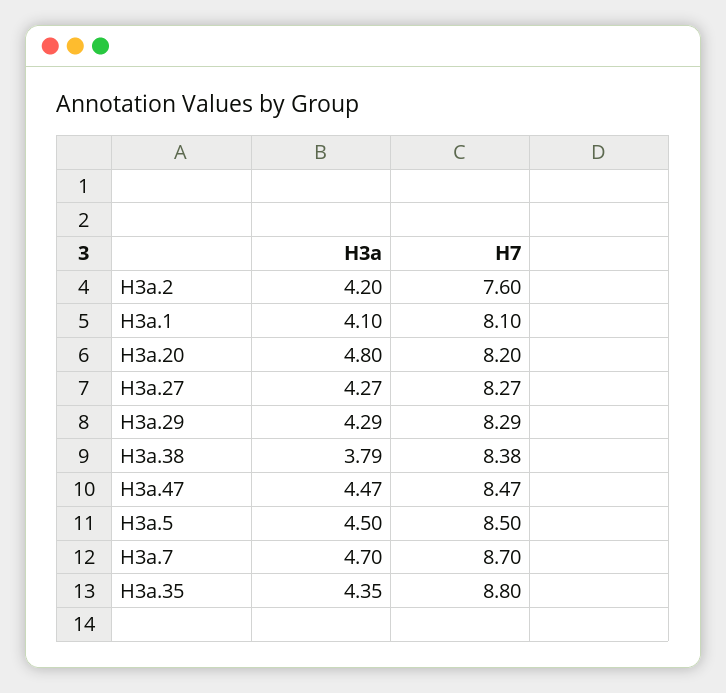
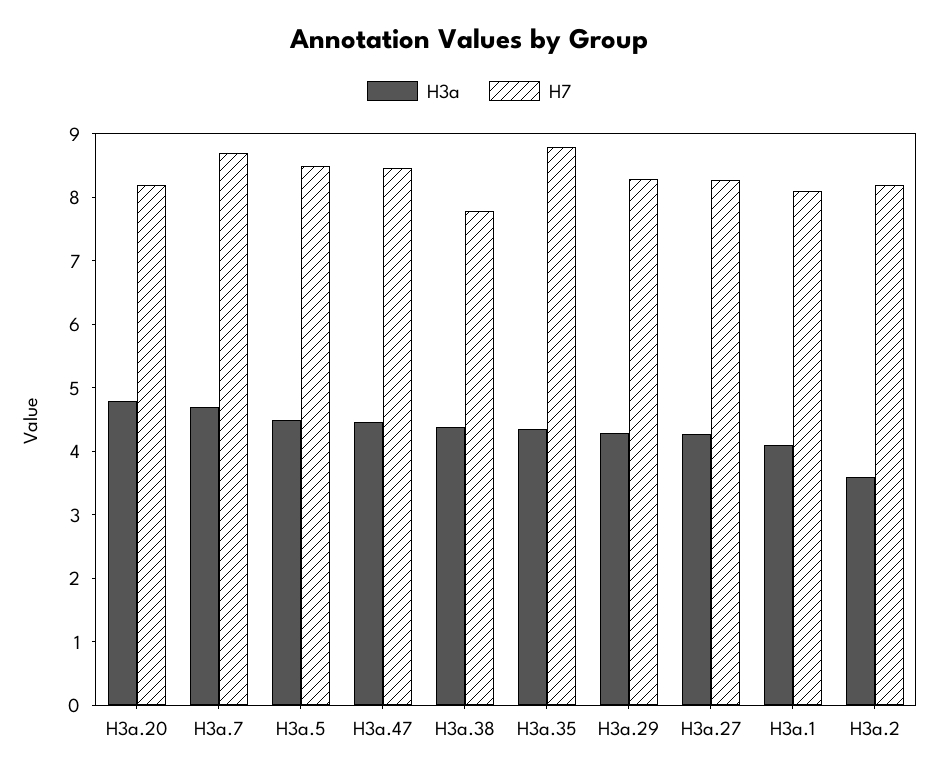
  {
    "H3a": {
-     "H3a.2": 4.2,
+     "H3a.2": 3.6,
      "H3a.1": 4.1,
      "H3a.20": 4.8,
      "H3a.27": 4.27,
      "H3a.29": 4.29,
-     "H3a.38": 3.79,
+     "H3a.38": 4.4,
      "H3a.47": 4.47,
      "H3a.5": 4.5,
      "H3a.7": 4.7,
      "H3a.35": 4.35
    },
    "H7": {
-     "H3a.2": 7.6,
+     "H3a.2": 8.2,
      "H3a.1": 8.1,
      "H3a.20": 8.2,
      "H3a.27": 8.27,
      "H3a.29": 8.29,
-     "H3a.38": 8.38,
+     "H3a.38": 7.8,
      "H3a.47": 8.47,
      "H3a.5": 8.5,
      "H3a.7": 8.7,
      "H3a.35": 8.8
    }
  }

